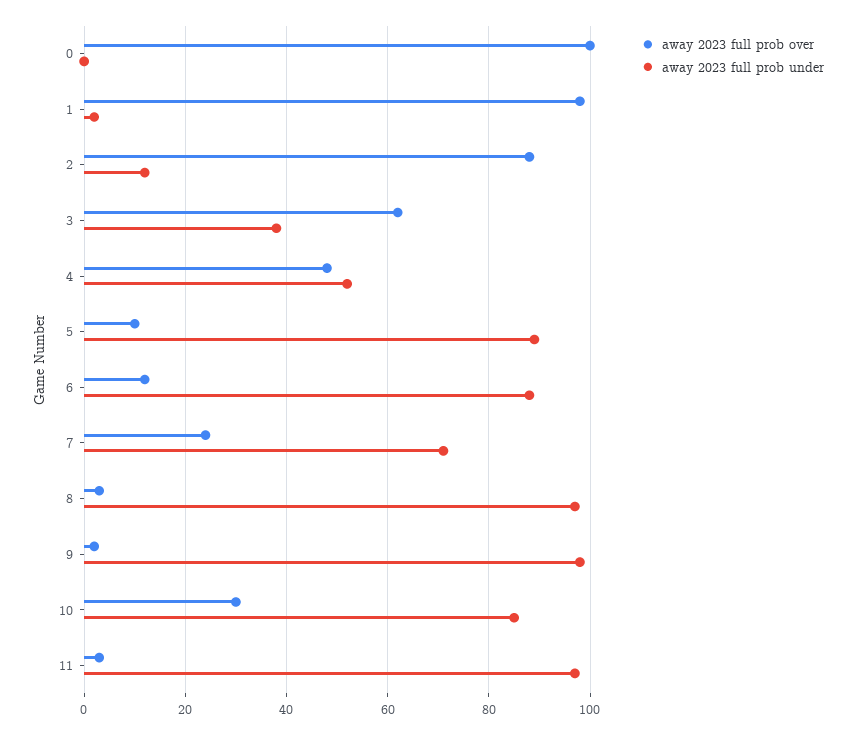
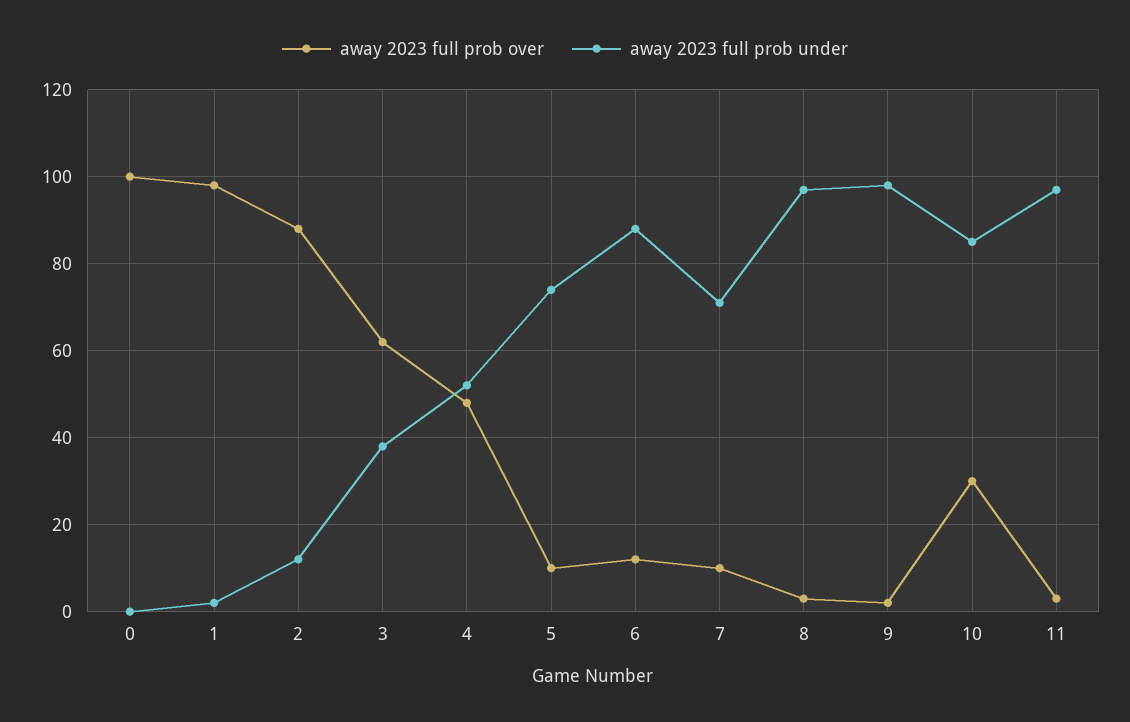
  {
    "away 2023 full prob over": {
      "0": 100,
      "1": 100,
      "2": 90,
      "3": 60,
      "4": 50,
      "5": 10,
      "6": 10,
-     "7": 25,
+     "7": 10,
      "8": 5,
      "9": 0,
      "10": 30,
      "11": 5
    },
    "away 2023 full prob under": {
      "0": 0,
      "1": 0,
      "2": 10,
      "3": 40,
      "4": 50,
-     "5": 90,
+     "5": 75,
      "6": 90,
      "7": 70,
      "8": 95,
      "9": 100,
      "10": 85,
      "11": 95
    }
  }

